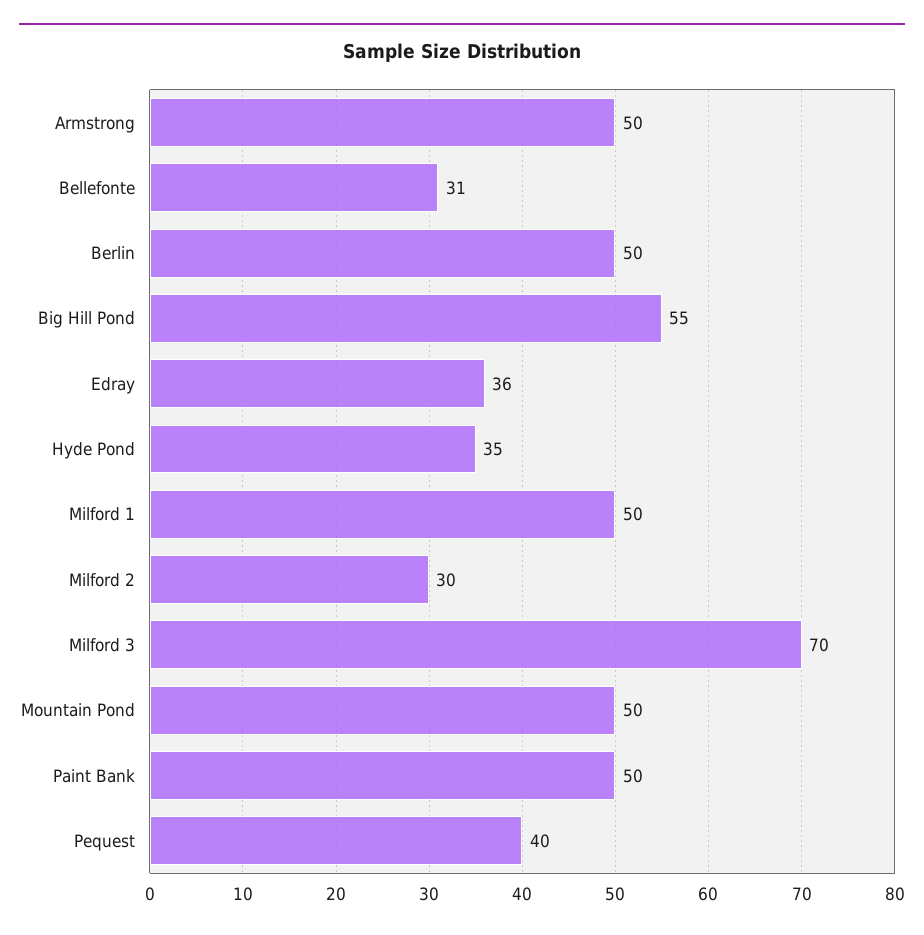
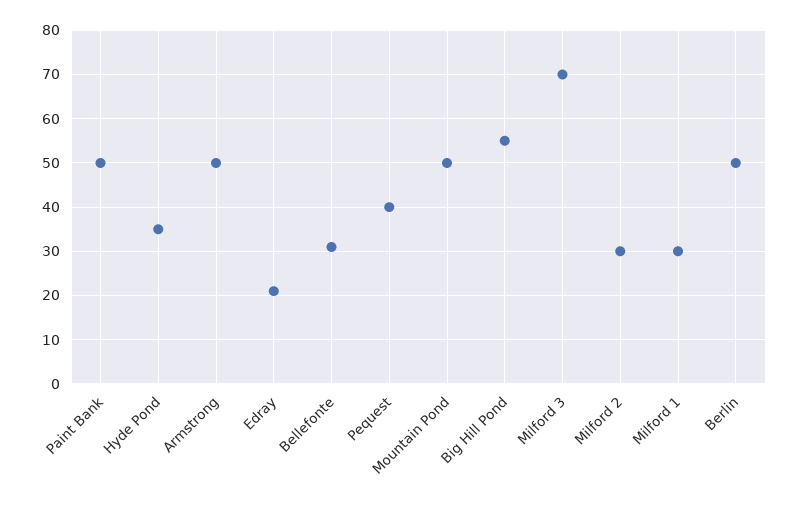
  {
    "Armstrong": 50,
    "Bellefonte": 31,
    "Berlin": 50,
    "Big Hill Pond": 55,
-   "Edray": 36,
+   "Edray": 20,
    "Hyde Pond": 35,
-   "Milford 1": 50,
+   "Milford 1": 30,
    "Milford 2": 30,
    "Milford 3": 70,
    "Mountain Pond": 50,
    "Paint Bank": 50,
    "Pequest": 40
  }

